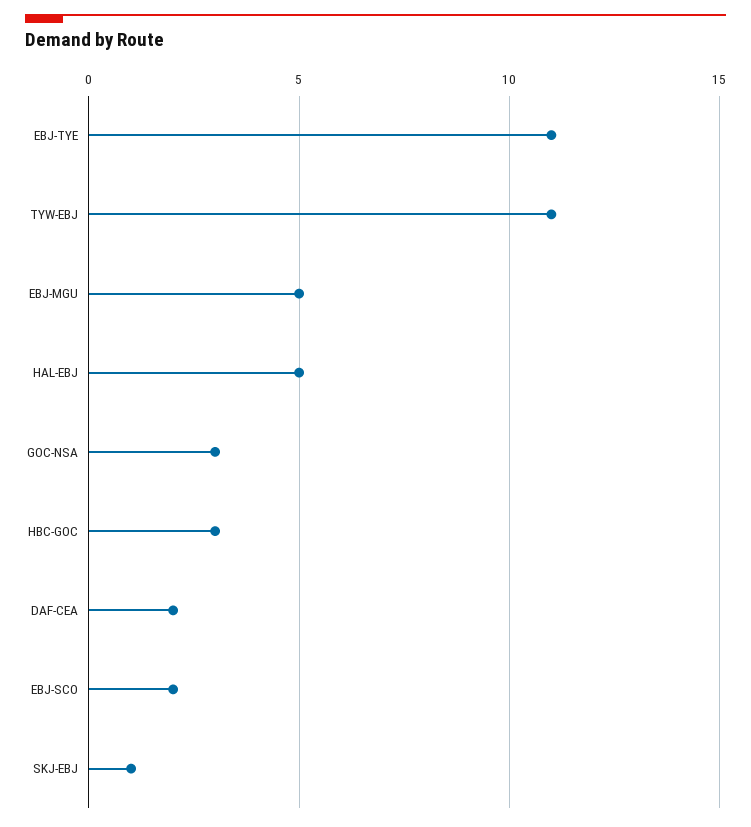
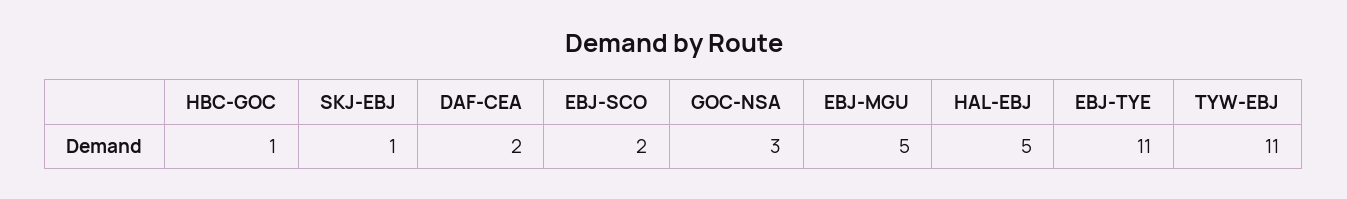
  {
    "EBJ-TYE": 11,
    "TYW-EBJ": 11,
    "EBJ-MGU": 5,
    "HAL-EBJ": 5,
    "GOC-NSA": 3,
-   "HBC-GOC": 3,
+   "HBC-GOC": 1,
    "DAF-CEA": 2,
    "EBJ-SCO": 2,
    "SKJ-EBJ": 1
  }

